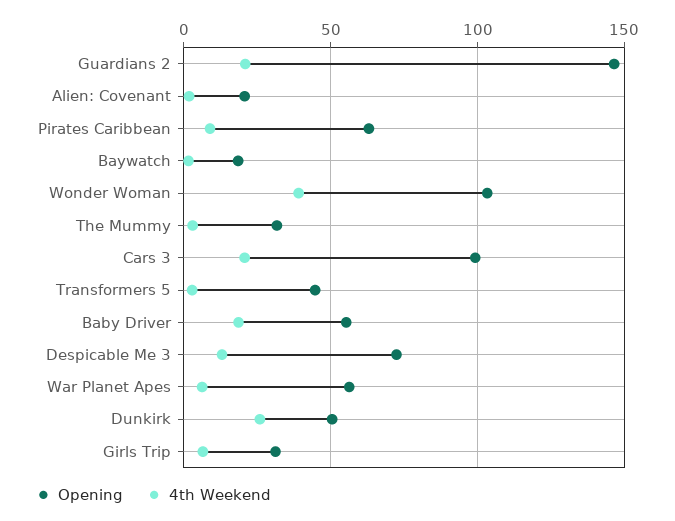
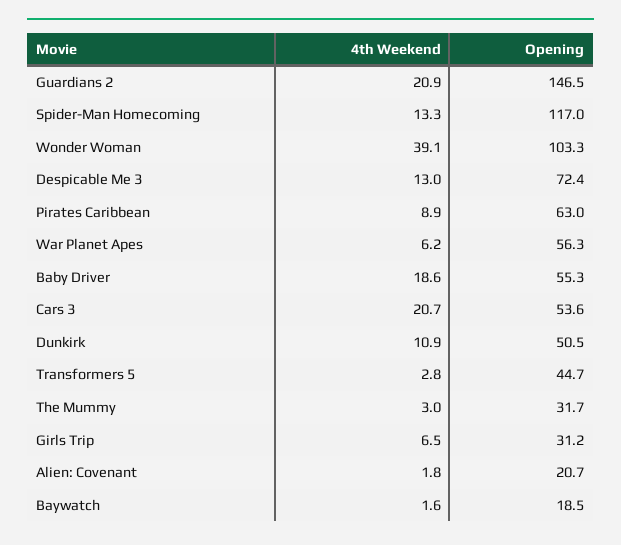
  {
    "Opening": {
      "Guardians 2": 146.5,
      "Alien: Covenant": 20.7,
      "Pirates Caribbean": 63,
      "Baywatch": 18.5,
      "Wonder Woman": 103.3,
      "The Mummy": 31.7,
-     "Cars 3": 100,
+     "Cars 3": 53.6,
      "Transformers 5": 44.7,
      "Baby Driver": 55.3,
      "Despicable Me 3": 72.4,
      "War Planet Apes": 56.3,
      "Dunkirk": 50.5,
-     "Girls Trip": 31.2
+     "Girls Trip": 31.2,
+     "Spider-Man Homecoming": 117
    },
    "4th Weekend": {
      "Guardians 2": 20.9,
      "Alien: Covenant": 1.8,
      "Pirates Caribbean": 8.9,
      "Baywatch": 1.6,
      "Wonder Woman": 39.1,
      "The Mummy": 3,
      "Cars 3": 20.7,
      "Transformers 5": 2.8,
      "Baby Driver": 18.6,
      "Despicable Me 3": 13,
      "War Planet Apes": 6.2,
-     "Dunkirk": 25,
+     "Dunkirk": 10.9,
-     "Girls Trip": 6.5
+     "Girls Trip": 6.5,
+     "Spider-Man Homecoming": 13.3
    }
  }

